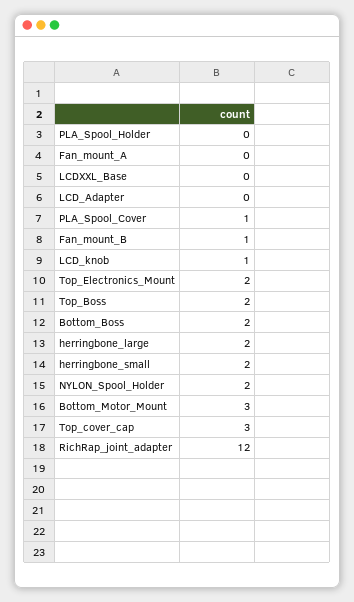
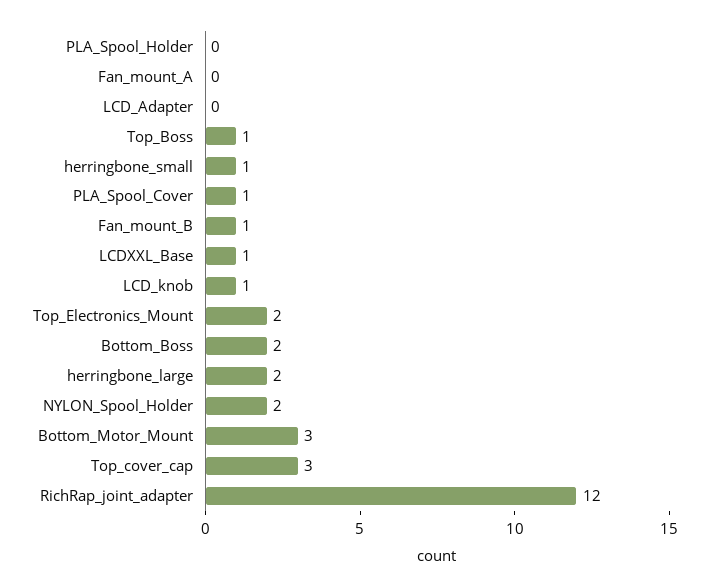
  {
    "PLA_Spool_Holder": 0,
    "Fan_mount_A": 0,
-   "LCDXXL_Base": 0,
+   "LCDXXL_Base": 1,
    "LCD_Adapter": 0,
    "PLA_Spool_Cover": 1,
    "Fan_mount_B": 1,
    "LCD_knob": 1,
    "Top_Electronics_Mount": 2,
-   "Top_Boss": 2,
+   "Top_Boss": 1,
    "Bottom_Boss": 2,
    "herringbone_large": 2,
-   "herringbone_small": 2,
+   "herringbone_small": 1,
    "NYLON_Spool_Holder": 2,
    "Bottom_Motor_Mount": 3,
    "Top_cover_cap": 3,
    "RichRap_joint_adapter": 12
  }

